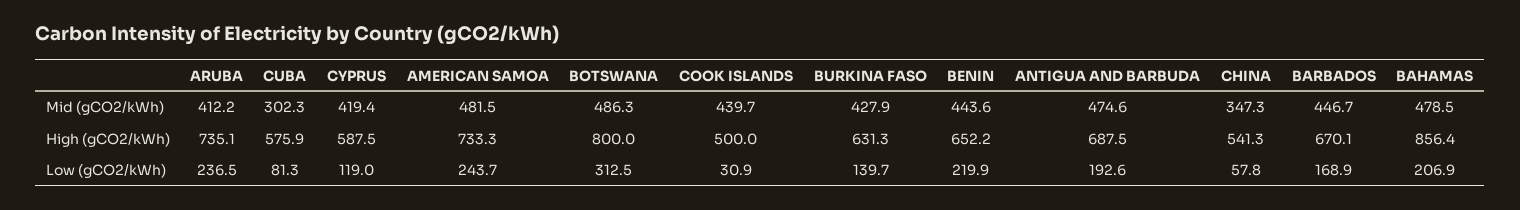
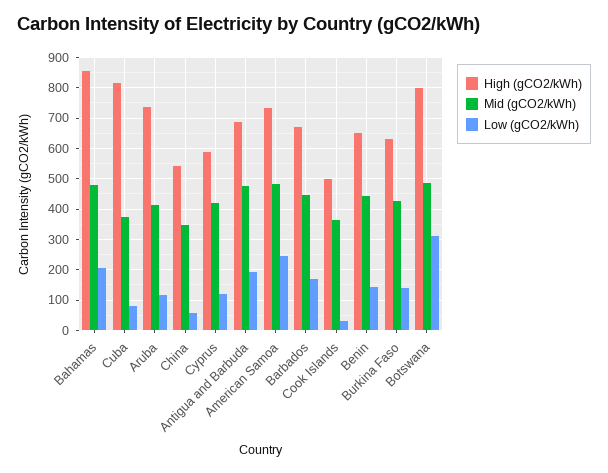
  {
    "Mid (gCO2/kWh)": {
      "ARUBA": 412.2,
-     "CUBA": 302.3,
+     "CUBA": 380,
      "CYPRUS": 419.4,
      "AMERICAN SAMOA": 481.5,
      "BOTSWANA": 486.3,
-     "COOK ISLANDS": 439.7,
+     "COOK ISLANDS": 360,
      "BURKINA FASO": 427.9,
      "BENIN": 443.6,
      "ANTIGUA AND BARBUDA": 474.6,
      "CHINA": 347.3,
      "BARBADOS": 446.7,
      "BAHAMAS": 478.5
    },
    "High (gCO2/kWh)": {
      "ARUBA": 735.1,
-     "CUBA": 575.9,
+     "CUBA": 820,
      "CYPRUS": 587.5,
      "AMERICAN SAMOA": 733.3,
      "BOTSWANA": 800,
      "COOK ISLANDS": 500,
      "BURKINA FASO": 631.3,
      "BENIN": 652.2,
      "ANTIGUA AND BARBUDA": 687.5,
      "CHINA": 541.3,
      "BARBADOS": 670.1,
      "BAHAMAS": 856.4
    },
    "Low (gCO2/kWh)": {
-     "ARUBA": 236.5,
+     "ARUBA": 120,
      "CUBA": 81.3,
      "CYPRUS": 119,
      "AMERICAN SAMOA": 243.7,
      "BOTSWANA": 312.5,
      "COOK ISLANDS": 30.9,
      "BURKINA FASO": 139.7,
-     "BENIN": 219.9,
+     "BENIN": 140,
      "ANTIGUA AND BARBUDA": 192.6,
      "CHINA": 57.8,
      "BARBADOS": 168.9,
      "BAHAMAS": 206.9
    }
  }

